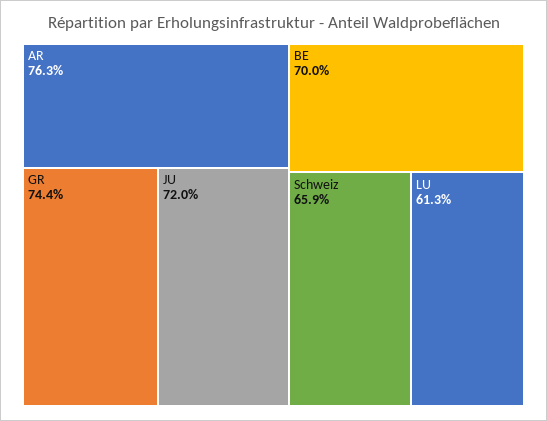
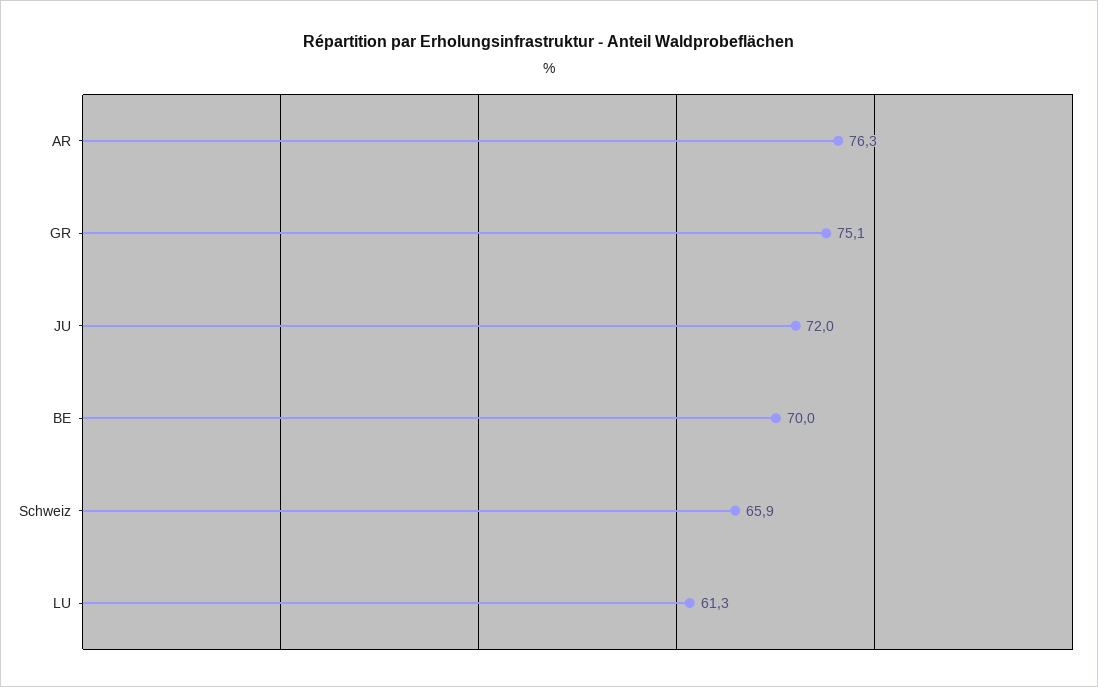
  {
    "AR": 76.3,
-   "GR": 74.4,
+   "GR": 75.1,
    "JU": 72,
    "BE": 70,
    "Schweiz": 65.9,
    "LU": 61.3
  }

